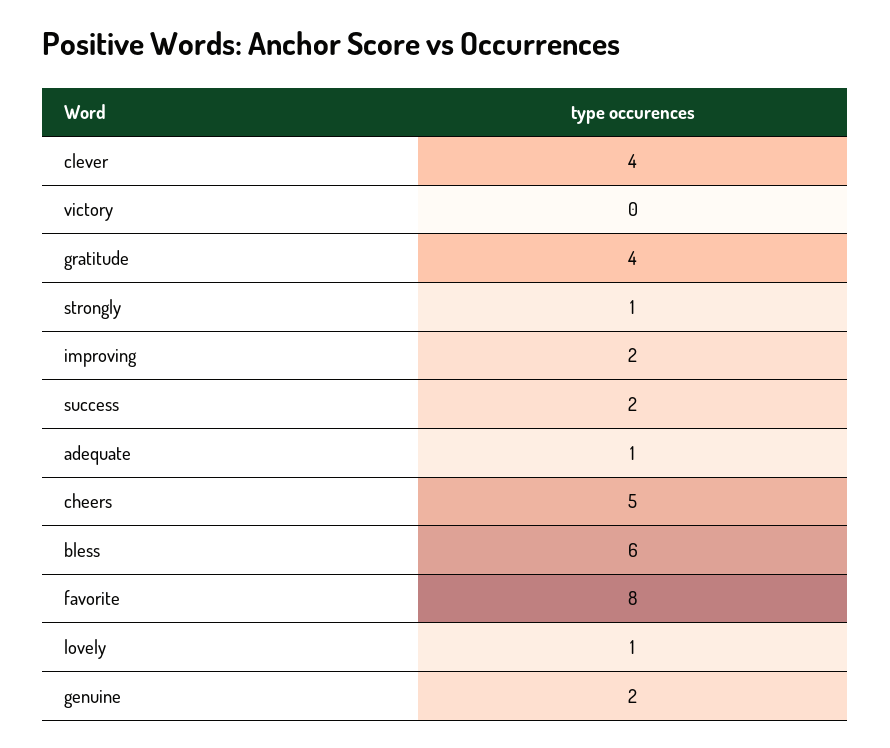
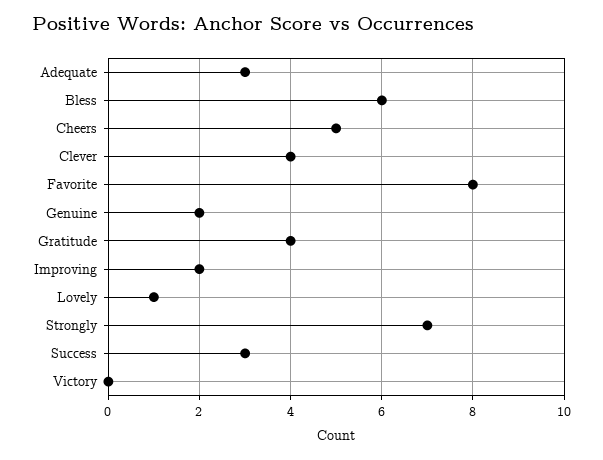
  {
    "clever": 4,
    "victory": 0,
    "gratitude": 4,
-   "strongly": 1,
+   "strongly": 7,
    "improving": 2,
-   "success": 2,
+   "success": 3,
-   "adequate": 1,
+   "adequate": 3,
    "cheers": 5,
    "bless": 6,
    "favorite": 8,
    "lovely": 1,
    "genuine": 2
  }

